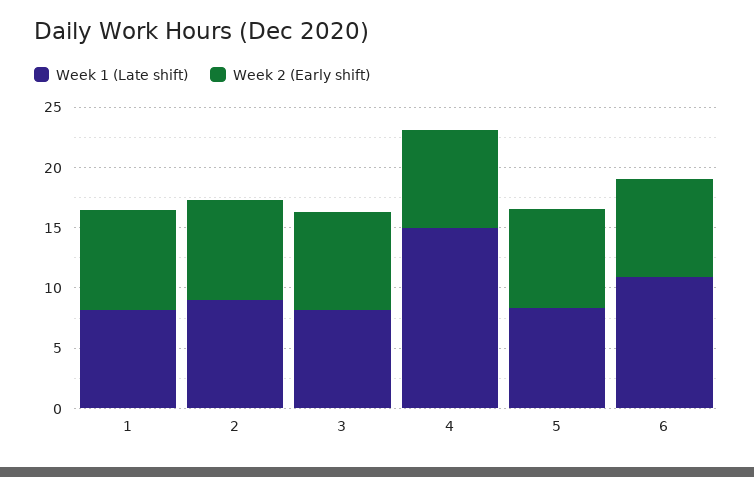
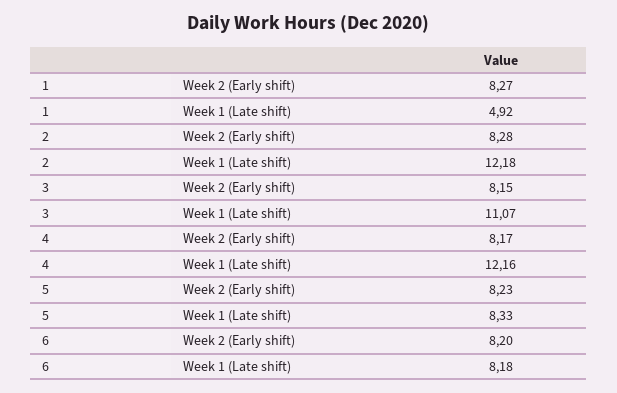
  {
    "Week 1 (Late shift)": {
-     "1": 8,
+     "1": 4.92,
-     "2": 9,
+     "2": 12.18,
-     "3": 8,
+     "3": 11.07,
-     "4": 15,
+     "4": 12.16,
      "5": 8.33,
-     "6": 11
+     "6": 8.18
    },
    "Week 2 (Early shift)": {
      "1": 8.27,
      "2": 8.28,
      "3": 8.15,
      "4": 8.17,
      "5": 8.23,
      "6": 8.2
    }
  }

